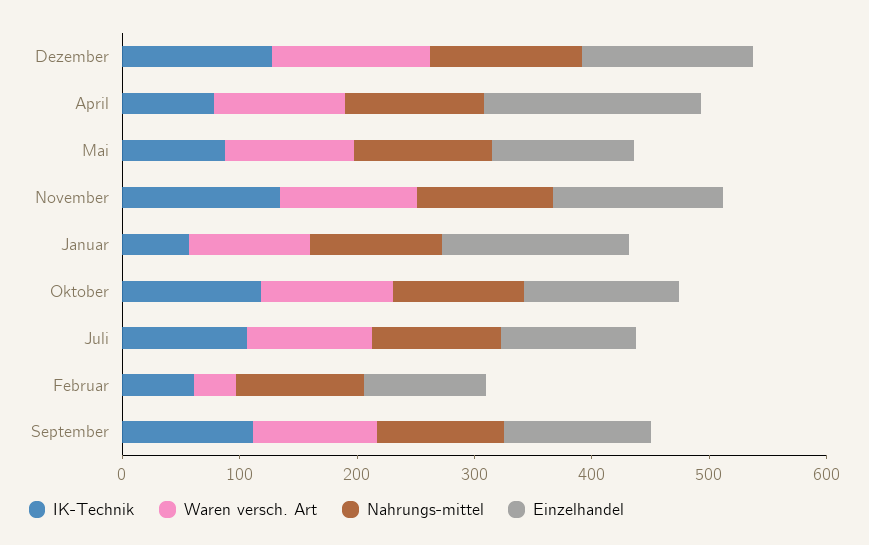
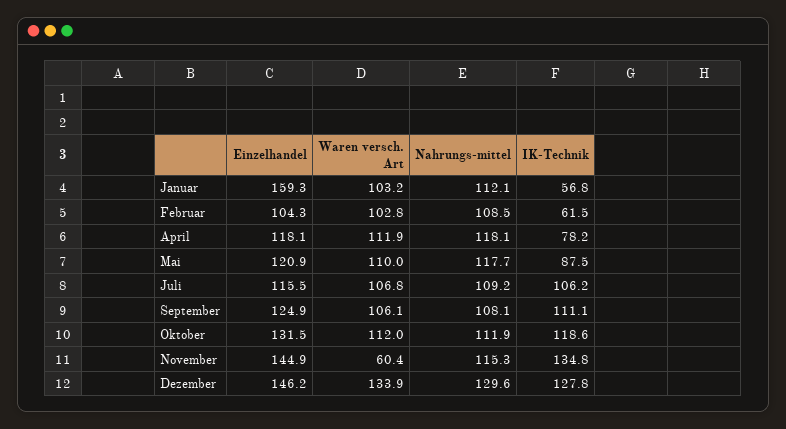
  {
    "IK-Technik": {
      "Dezember": 127.8,
      "April": 78.2,
      "Mai": 87.5,
      "November": 134.8,
      "Januar": 56.8,
      "Oktober": 118.6,
      "Juli": 106.2,
      "Februar": 61.5,
      "September": 111.1
    },
    "Waren versch. Art": {
      "Dezember": 133.9,
      "April": 111.9,
      "Mai": 110,
-     "November": 120,
+     "November": 60.4,
      "Januar": 103.2,
      "Oktober": 112,
      "Juli": 106.8,
-     "Februar": 40,
+     "Februar": 102.8,
      "September": 106.1
    },
    "Nahrungs-mittel": {
      "Dezember": 129.6,
      "April": 118.1,
      "Mai": 117.7,
      "November": 115.3,
      "Januar": 112.1,
      "Oktober": 111.9,
      "Juli": 109.2,
      "Februar": 108.5,
      "September": 108.1
    },
    "Einzelhandel": {
      "Dezember": 146.2,
-     "April": 180,
+     "April": 118.1,
      "Mai": 120.9,
      "November": 144.9,
      "Januar": 159.3,
      "Oktober": 131.5,
      "Juli": 115.5,
      "Februar": 104.3,
      "September": 124.9
    }
  }

